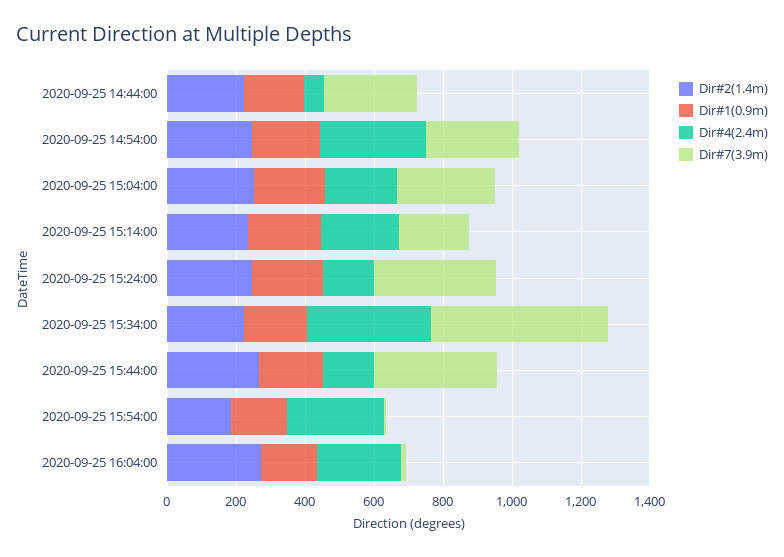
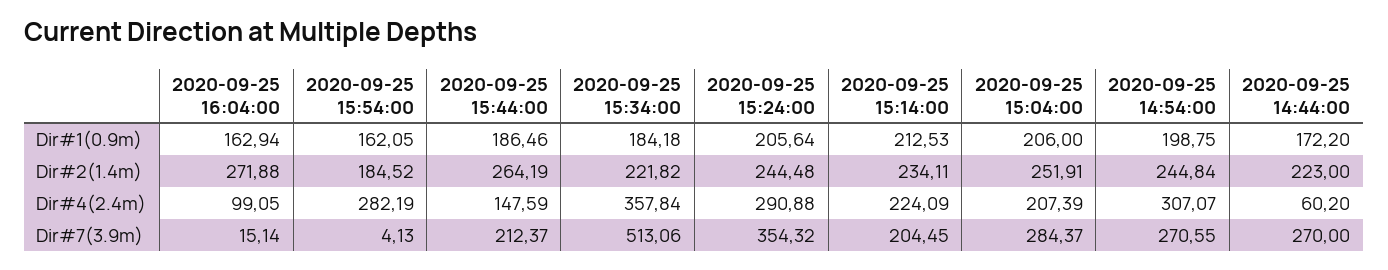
  {
    "Dir#2(1.4m)": {
      "2020-09-25 14:44:00": 223,
      "2020-09-25 14:54:00": 244.84,
      "2020-09-25 15:04:00": 251.91,
      "2020-09-25 15:14:00": 234.11,
      "2020-09-25 15:24:00": 244.48,
      "2020-09-25 15:34:00": 221.82,
      "2020-09-25 15:44:00": 264.19,
      "2020-09-25 15:54:00": 184.52,
      "2020-09-25 16:04:00": 271.88
    },
    "Dir#1(0.9m)": {
      "2020-09-25 14:44:00": 172.2,
      "2020-09-25 14:54:00": 198.75,
      "2020-09-25 15:04:00": 206,
      "2020-09-25 15:14:00": 212.53,
      "2020-09-25 15:24:00": 205.64,
      "2020-09-25 15:34:00": 184.18,
      "2020-09-25 15:44:00": 186.46,
      "2020-09-25 15:54:00": 162.05,
      "2020-09-25 16:04:00": 162.94
    },
    "Dir#4(2.4m)": {
      "2020-09-25 14:44:00": 60.2,
      "2020-09-25 14:54:00": 307.07,
      "2020-09-25 15:04:00": 207.39,
      "2020-09-25 15:14:00": 224.09,
-     "2020-09-25 15:24:00": 150,
+     "2020-09-25 15:24:00": 290.88,
      "2020-09-25 15:34:00": 357.84,
      "2020-09-25 15:44:00": 147.59,
      "2020-09-25 15:54:00": 282.19,
-     "2020-09-25 16:04:00": 250
+     "2020-09-25 16:04:00": 99.05
    },
    "Dir#7(3.9m)": {
      "2020-09-25 14:44:00": 270,
      "2020-09-25 14:54:00": 270.55,
      "2020-09-25 15:04:00": 284.37,
      "2020-09-25 15:14:00": 204.45,
      "2020-09-25 15:24:00": 354.32,
      "2020-09-25 15:34:00": 513.06,
-     "2020-09-25 15:44:00": 350,
+     "2020-09-25 15:44:00": 212.37,
      "2020-09-25 15:54:00": 4.13,
      "2020-09-25 16:04:00": 15.14
    }
  }

